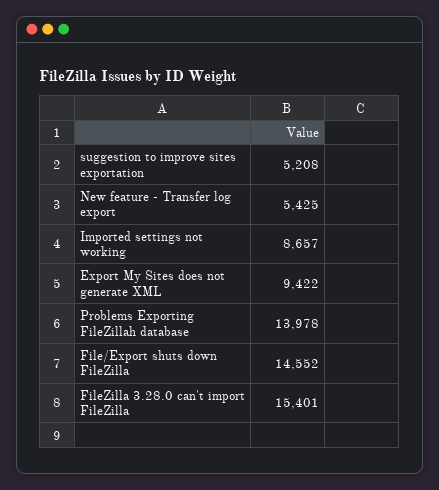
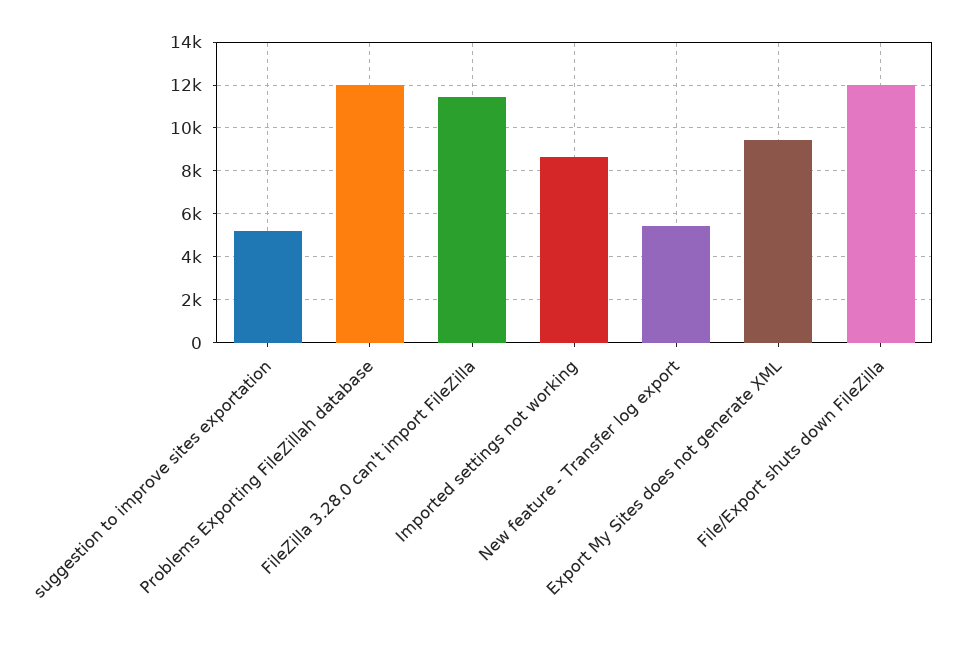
  {
    "suggestion to improve sites exportation": 5208,
    "New feature - Transfer log export": 5425,
    "Imported settings not working": 8657,
    "Export My Sites does not generate XML": 9422,
-   "Problems Exporting FileZillah database": 13978,
+   "Problems Exporting FileZillah database": 12000,
-   "File/Export shuts down FileZilla": 14552,
+   "File/Export shuts down FileZilla": 12000,
-   "FileZilla 3.28.0 can't import FileZilla": 15401
+   "FileZilla 3.28.0 can't import FileZilla": 11500
  }

